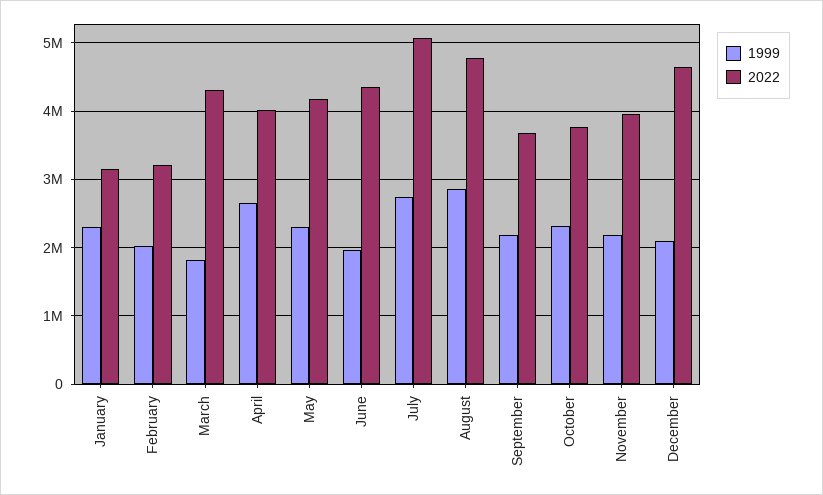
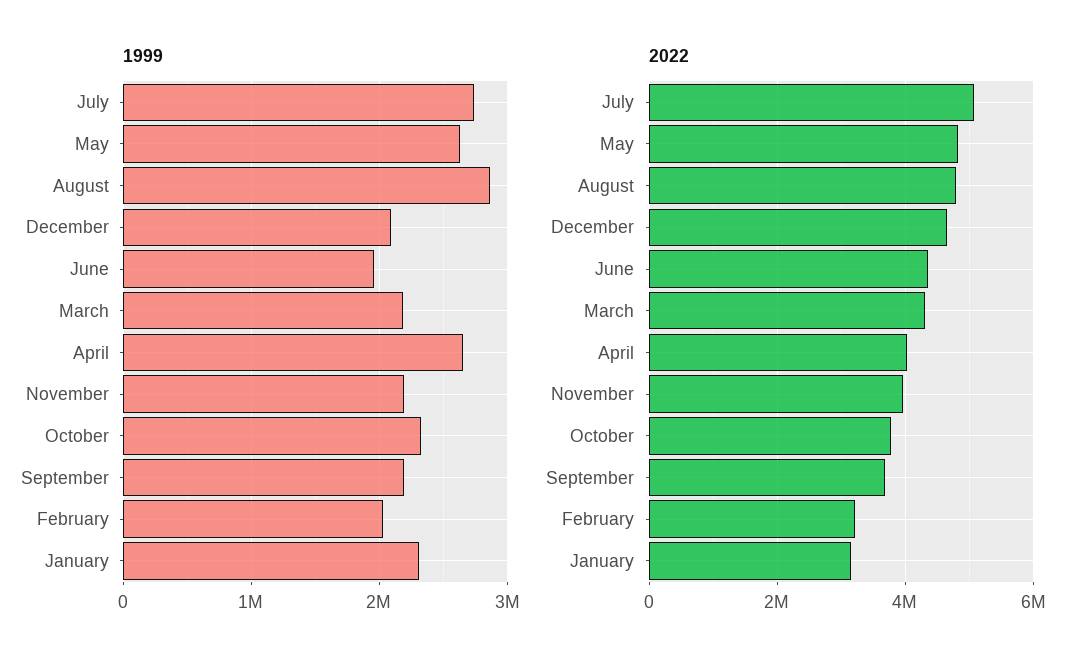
  {
    "1999": {
      "January": 2300000,
      "February": 2000000,
-     "March": 1800000,
+     "March": 2200000,
      "April": 2600000,
-     "May": 2300000,
+     "May": 2600000,
      "June": 2000000,
      "July": 2700000,
      "August": 2900000,
      "September": 2200000,
      "October": 2300000,
      "November": 2200000,
      "December": 2100000
    },
    "2022": {
      "January": 3200000,
      "February": 3200000,
      "March": 4300000,
      "April": 4000000,
-     "May": 4200000,
+     "May": 4800000,
      "June": 4400000,
      "July": 5100000,
      "August": 4800000,
      "September": 3700000,
      "October": 3800000,
      "November": 4000000,
      "December": 4700000
    }
  }

